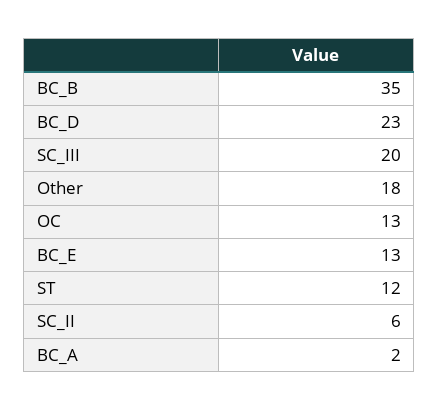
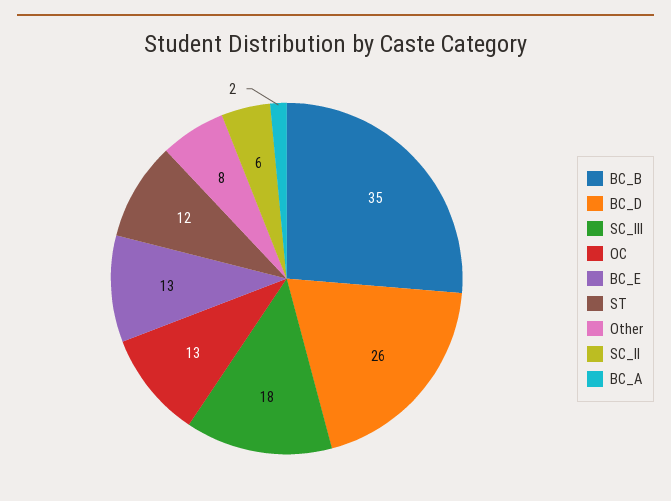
  {
    "BC_B": 35,
-   "BC_D": 23,
+   "BC_D": 26,
-   "SC_III": 20,
+   "SC_III": 18,
-   "Other": 18,
+   "Other": 8,
    "OC": 13,
    "BC_E": 13,
    "ST": 12,
    "SC_II": 6,
    "BC_A": 2
  }

